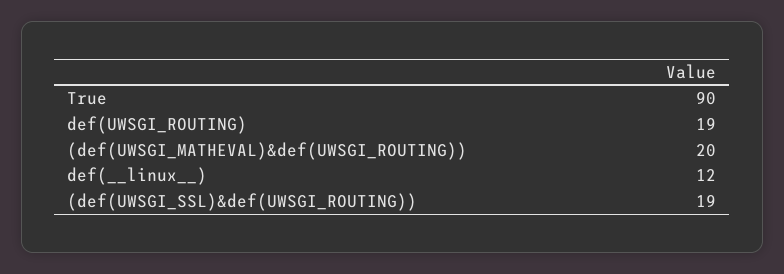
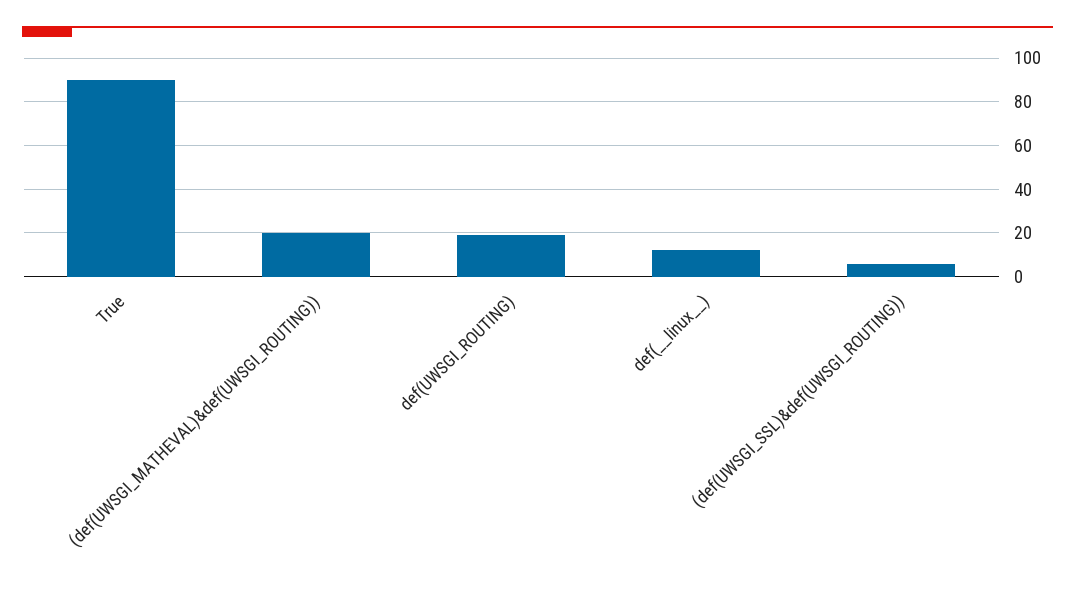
  {
    "True": 90,
    "def(UWSGI_ROUTING)": 19,
    "(def(UWSGI_MATHEVAL)&def(UWSGI_ROUTING))": 20,
    "def(__linux__)": 12,
-   "(def(UWSGI_SSL)&def(UWSGI_ROUTING))": 19
+   "(def(UWSGI_SSL)&def(UWSGI_ROUTING))": 5
  }

